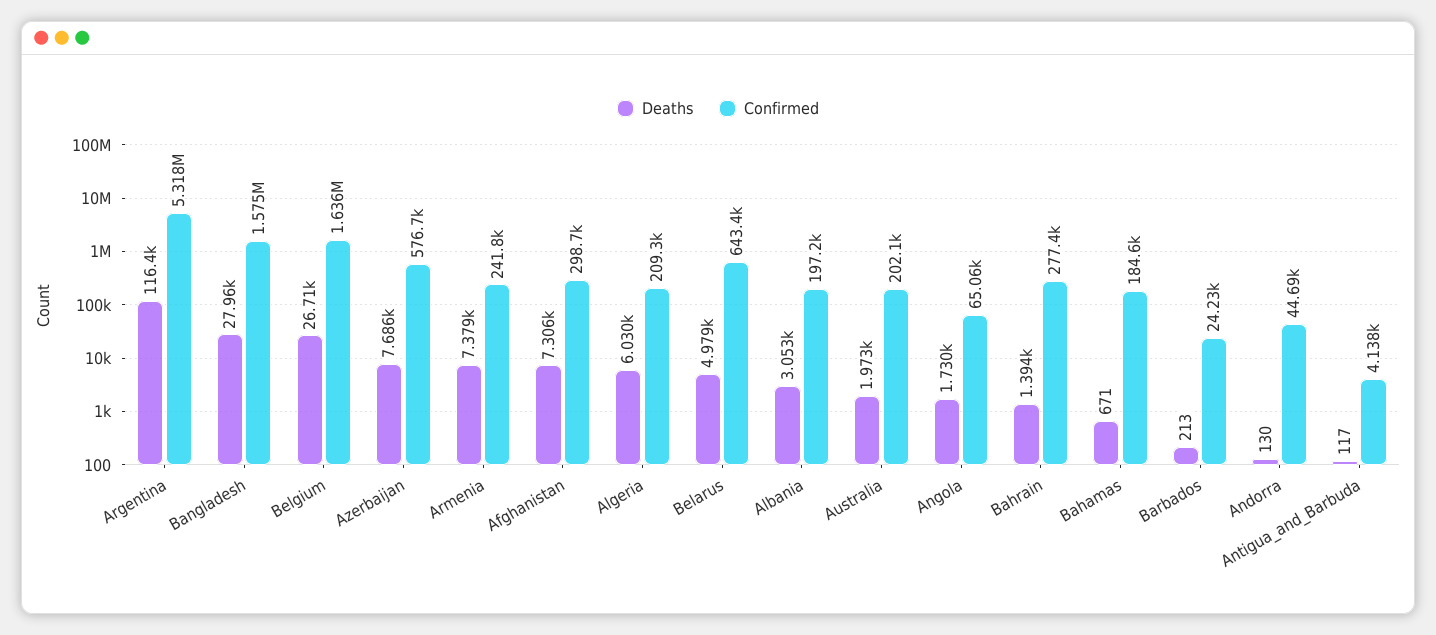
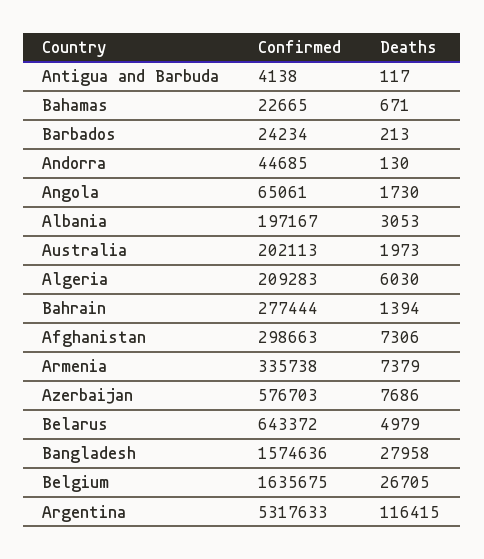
  {
    "Deaths": {
      "Argentina": 116415,
      "Bangladesh": 27958,
      "Belgium": 26705,
      "Azerbaijan": 7686,
      "Armenia": 7379,
      "Afghanistan": 7306,
      "Algeria": 6030,
      "Belarus": 4979,
      "Albania": 3053,
      "Australia": 1973,
      "Angola": 1730,
      "Bahrain": 1394,
      "Bahamas": 671,
      "Barbados": 213,
      "Andorra": 130,
      "Antigua_and_Barbuda": 117
    },
    "Confirmed": {
      "Argentina": 5317633,
      "Bangladesh": 1574636,
      "Belgium": 1635675,
      "Azerbaijan": 576703,
-     "Armenia": 241800,
+     "Armenia": 335738,
      "Afghanistan": 298663,
      "Algeria": 209283,
      "Belarus": 643372,
      "Albania": 197167,
      "Australia": 202113,
      "Angola": 65061,
      "Bahrain": 277444,
-     "Bahamas": 184600,
+     "Bahamas": 22665,
      "Barbados": 24234,
      "Andorra": 44685,
      "Antigua_and_Barbuda": 4138
    }
  }

